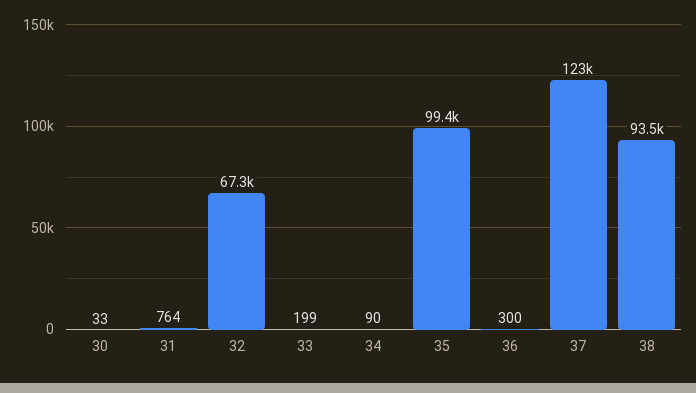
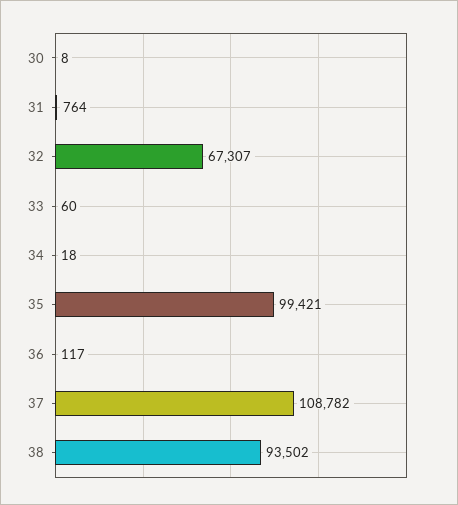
  {
-   "30": 33,
+   "30": 8,
    "31": 764,
    "32": 67307,
-   "33": 199,
+   "33": 60,
-   "34": 90,
+   "34": 18,
    "35": 99421,
-   "36": 300,
+   "36": 117,
-   "37": 123000,
+   "37": 108782,
    "38": 93502
  }

